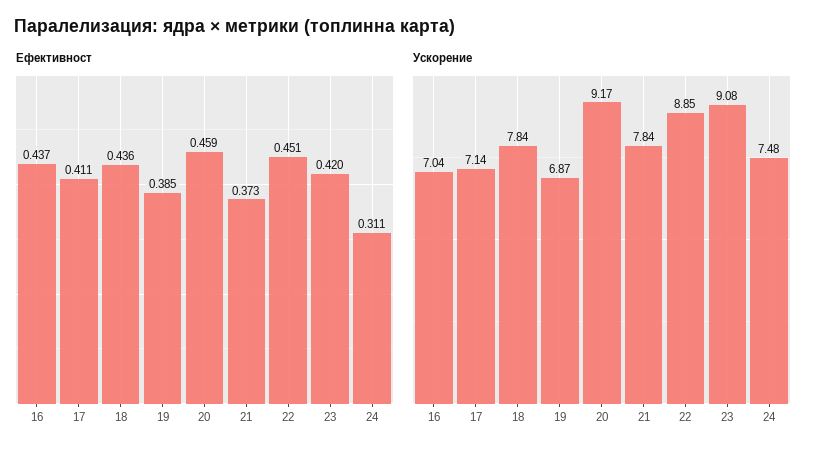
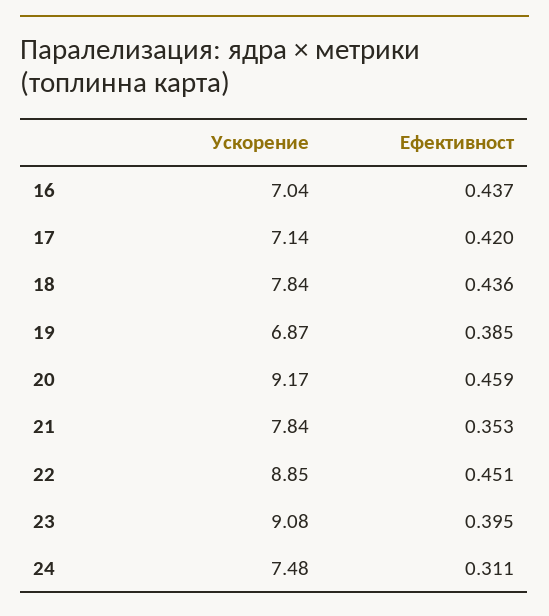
  {
    "Ефективност": {
      "16": 0.437,
-     "17": 0.411,
+     "17": 0.42,
      "18": 0.436,
      "19": 0.385,
      "20": 0.459,
-     "21": 0.373,
+     "21": 0.353,
      "22": 0.451,
-     "23": 0.42,
+     "23": 0.395,
      "24": 0.311
    },
    "Ускорение": {
      "16": 7.04,
      "17": 7.14,
      "18": 7.84,
      "19": 6.87,
      "20": 9.17,
      "21": 7.84,
      "22": 8.85,
      "23": 9.08,
      "24": 7.48
    }
  }

